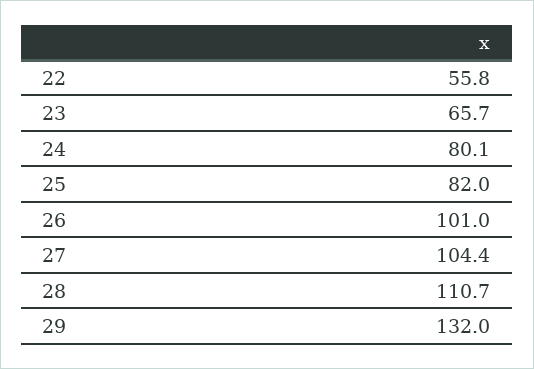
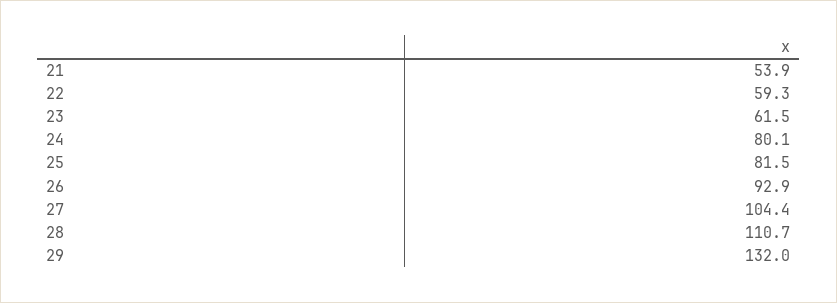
  {
-   "22": 55.8,
+   "22": 59.3,
-   "23": 65.7,
+   "23": 61.5,
    "24": 80.1,
-   "25": 82,
+   "25": 81.5,
-   "26": 101,
+   "26": 92.9,
    "27": 104.4,
    "28": 110.7,
-   "29": 132
+   "29": 132,
+   "21": 53.9
  }

